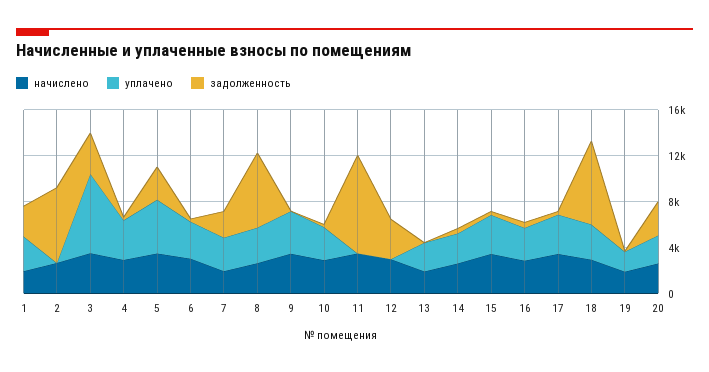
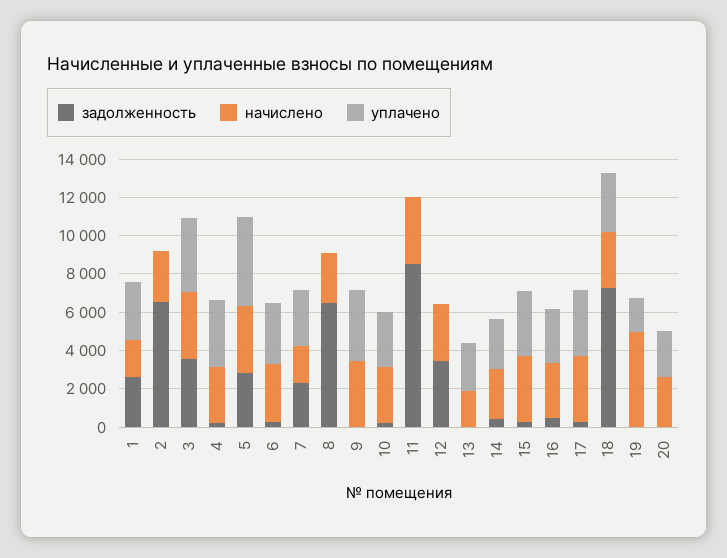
  {
    "начислено": {
      "1": 2000,
      "2": 2500,
      "3": 3500,
      "4": 3000,
      "5": 3500,
      "6": 3000,
      "7": 2000,
      "8": 2500,
      "9": 3500,
      "10": 3000,
      "11": 3500,
      "12": 3000,
      "13": 2000,
      "14": 2500,
      "15": 3500,
      "16": 3000,
      "17": 3500,
      "18": 3000,
-     "19": 2000,
+     "19": 5000,
      "20": 2500
    },
    "уплачено": {
      "1": 3000,
      "2": 0,
-     "3": 7000,
+     "3": 4000,
      "4": 3500,
      "5": 4500,
      "6": 3000,
      "7": 3000,
-     "8": 3000,
+     "8": 0,
      "9": 3500,
      "10": 3000,
      "11": 0,
      "12": 0,
      "13": 2500,
      "14": 2500,
      "15": 3500,
      "16": 3000,
      "17": 3500,
      "18": 3000,
      "19": 1500,
      "20": 2500
    },
    "задолженность": {
      "1": 2500,
      "2": 6500,
      "3": 3500,
      "4": 0,
      "5": 3000,
      "6": 500,
      "7": 2500,
      "8": 6500,
      "9": 0,
      "10": 0,
      "11": 8500,
      "12": 3500,
      "13": 0,
      "14": 500,
      "15": 500,
      "16": 500,
      "17": 500,
      "18": 7000,
      "19": 0,
-     "20": 3000
+     "20": 0
    }
  }

